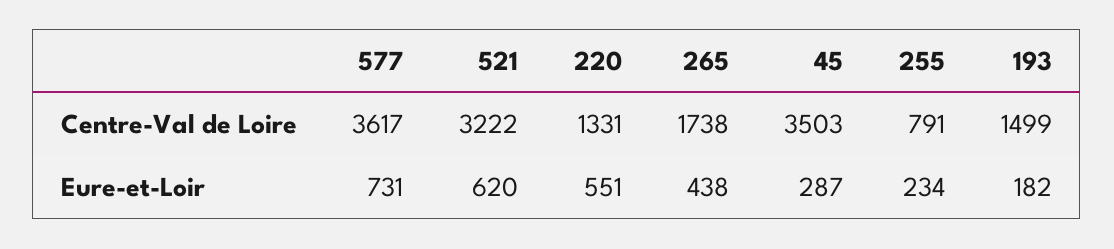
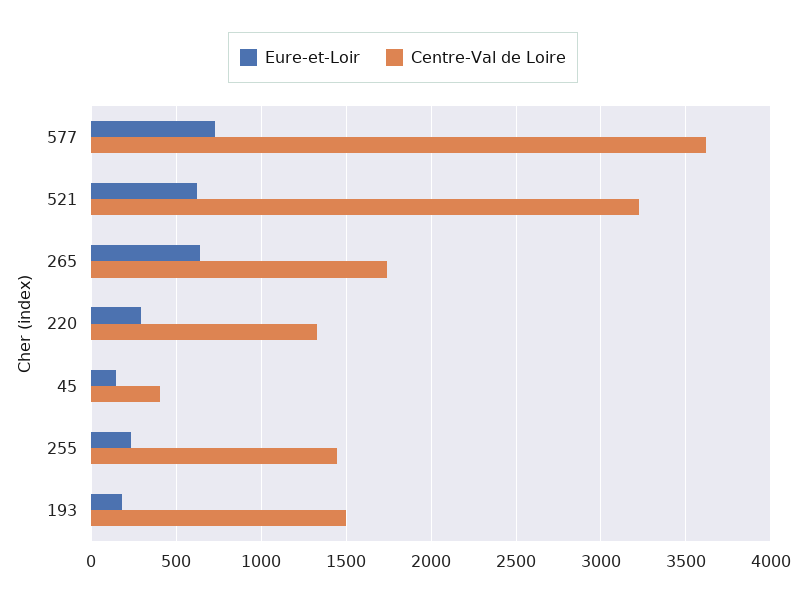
  {
    "Centre-Val de Loire": {
      "577": 3617,
      "521": 3222,
      "220": 1331,
      "265": 1738,
-     "45": 3503,
+     "45": 400,
-     "255": 791,
+     "255": 1450,
      "193": 1499
    },
    "Eure-et-Loir": {
      "577": 731,
      "521": 620,
-     "220": 551,
+     "220": 300,
-     "265": 438,
+     "265": 650,
-     "45": 287,
+     "45": 150,
      "255": 234,
      "193": 182
    }
  }

